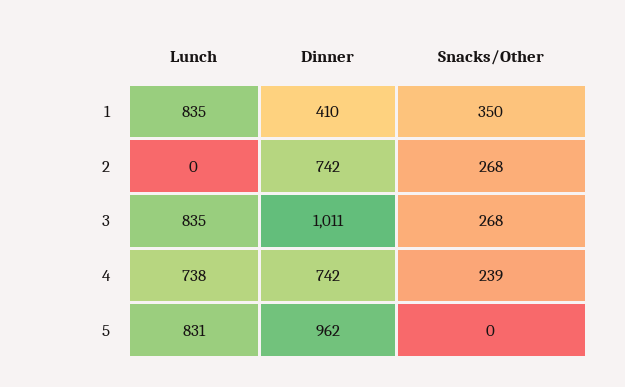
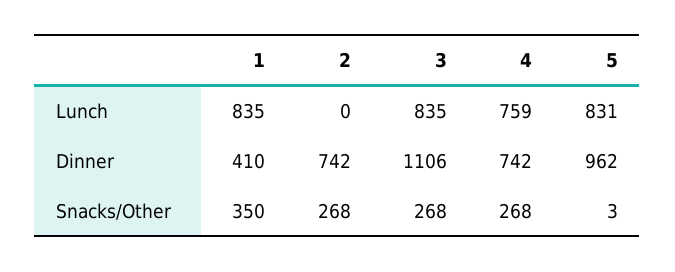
  {
    "Lunch": {
      "1": 835,
      "2": 0,
      "3": 835,
-     "4": 738,
+     "4": 759,
      "5": 831
    },
    "Dinner": {
      "1": 410,
      "2": 742,
-     "3": 1011,
+     "3": 1106,
      "4": 742,
      "5": 962
    },
    "Snacks/Other": {
      "1": 350,
      "2": 268,
      "3": 268,
-     "4": 239,
+     "4": 268,
-     "5": 0
+     "5": 3
    }
  }

